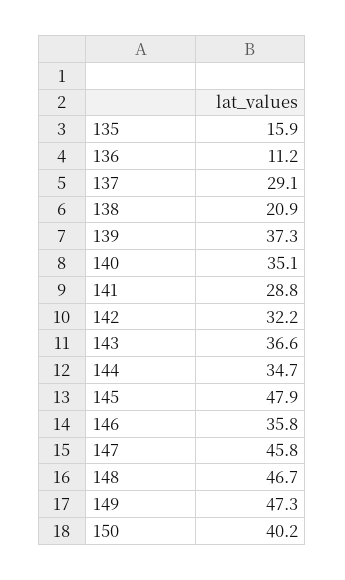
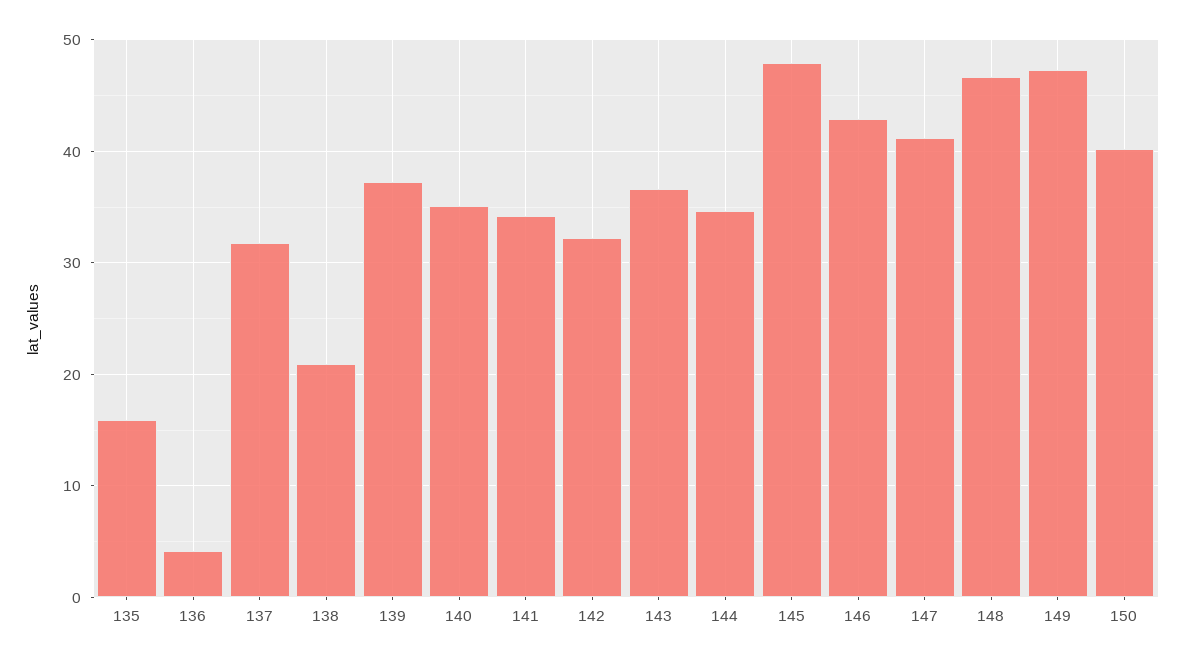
  {
    "135": 15.9,
-   "136": 11.2,
+   "136": 4,
-   "137": 29.1,
+   "137": 32,
    "138": 20.9,
    "139": 37.3,
    "140": 35.1,
-   "141": 28.8,
+   "141": 34,
    "142": 32.2,
    "143": 36.6,
    "144": 34.7,
    "145": 47.9,
-   "146": 35.8,
+   "146": 43,
-   "147": 45.8,
+   "147": 41,
    "148": 46.7,
    "149": 47.3,
    "150": 40.2
  }

